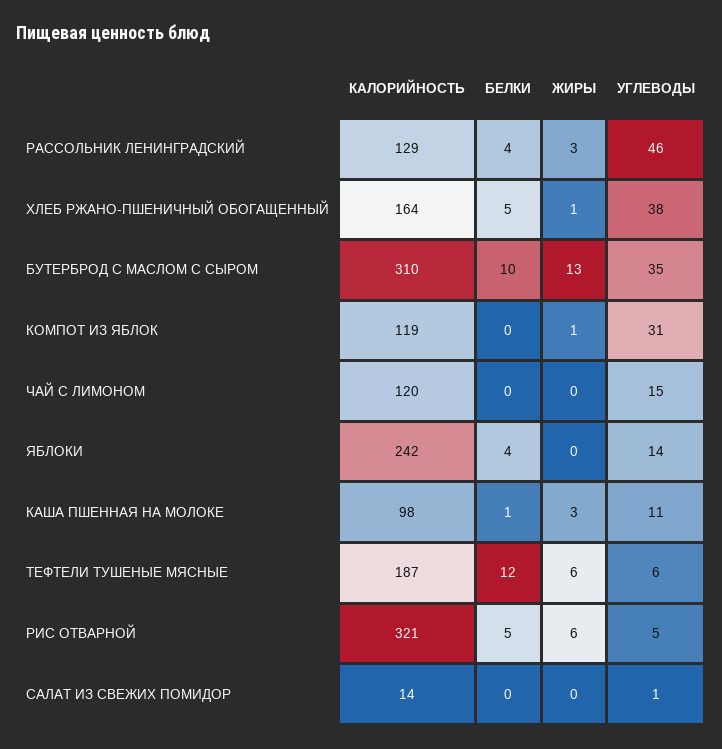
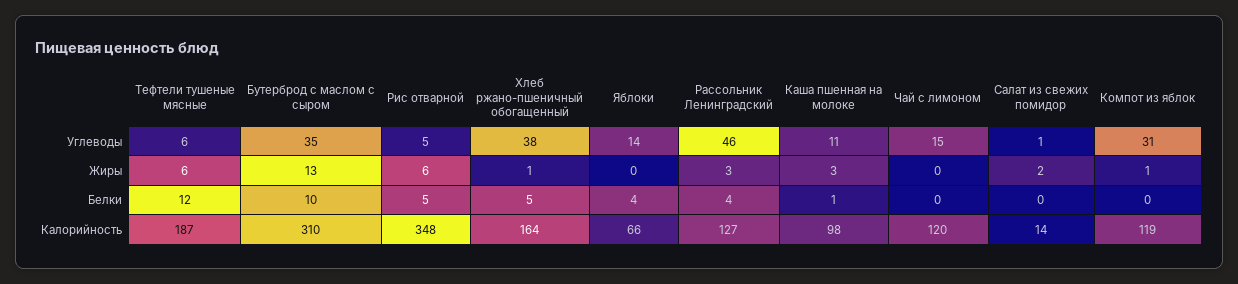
  {
    "КАЛОРИЙНОСТЬ": {
-     "РАССОЛЬНИК ЛЕНИНГРАДСКИЙ": 129,
+     "РАССОЛЬНИК ЛЕНИНГРАДСКИЙ": 127,
      "ХЛЕБ РЖАНО-ПШЕНИЧНЫЙ ОБОГАЩЕННЫЙ": 164,
      "БУТЕРБРОД С МАСЛОМ С СЫРОМ": 310,
      "КОМПОТ ИЗ ЯБЛОК": 119,
      "ЧАЙ С ЛИМОНОМ": 120,
-     "ЯБЛОКИ": 242,
+     "ЯБЛОКИ": 66,
      "КАША ПШЕННАЯ НА МОЛОКЕ": 98,
      "ТЕФТЕЛИ ТУШЕНЫЕ МЯСНЫЕ": 187,
-     "РИС ОТВАРНОЙ": 321,
+     "РИС ОТВАРНОЙ": 348,
      "САЛАТ ИЗ СВЕЖИХ ПОМИДОР": 14
    },
    "БЕЛКИ": {
      "РАССОЛЬНИК ЛЕНИНГРАДСКИЙ": 4,
      "ХЛЕБ РЖАНО-ПШЕНИЧНЫЙ ОБОГАЩЕННЫЙ": 5,
      "БУТЕРБРОД С МАСЛОМ С СЫРОМ": 10,
      "КОМПОТ ИЗ ЯБЛОК": 0,
      "ЧАЙ С ЛИМОНОМ": 0,
      "ЯБЛОКИ": 4,
      "КАША ПШЕННАЯ НА МОЛОКЕ": 1,
      "ТЕФТЕЛИ ТУШЕНЫЕ МЯСНЫЕ": 12,
      "РИС ОТВАРНОЙ": 5,
      "САЛАТ ИЗ СВЕЖИХ ПОМИДОР": 0
    },
    "ЖИРЫ": {
      "РАССОЛЬНИК ЛЕНИНГРАДСКИЙ": 3,
      "ХЛЕБ РЖАНО-ПШЕНИЧНЫЙ ОБОГАЩЕННЫЙ": 1,
      "БУТЕРБРОД С МАСЛОМ С СЫРОМ": 13,
      "КОМПОТ ИЗ ЯБЛОК": 1,
      "ЧАЙ С ЛИМОНОМ": 0,
      "ЯБЛОКИ": 0,
      "КАША ПШЕННАЯ НА МОЛОКЕ": 3,
      "ТЕФТЕЛИ ТУШЕНЫЕ МЯСНЫЕ": 6,
      "РИС ОТВАРНОЙ": 6,
-     "САЛАТ ИЗ СВЕЖИХ ПОМИДОР": 0
+     "САЛАТ ИЗ СВЕЖИХ ПОМИДОР": 2
    },
    "УГЛЕВОДЫ": {
      "РАССОЛЬНИК ЛЕНИНГРАДСКИЙ": 46,
      "ХЛЕБ РЖАНО-ПШЕНИЧНЫЙ ОБОГАЩЕННЫЙ": 38,
      "БУТЕРБРОД С МАСЛОМ С СЫРОМ": 35,
      "КОМПОТ ИЗ ЯБЛОК": 31,
      "ЧАЙ С ЛИМОНОМ": 15,
      "ЯБЛОКИ": 14,
      "КАША ПШЕННАЯ НА МОЛОКЕ": 11,
      "ТЕФТЕЛИ ТУШЕНЫЕ МЯСНЫЕ": 6,
      "РИС ОТВАРНОЙ": 5,
      "САЛАТ ИЗ СВЕЖИХ ПОМИДОР": 1
    }
  }

